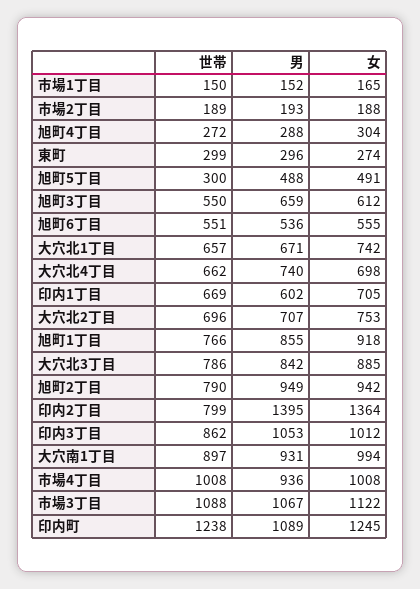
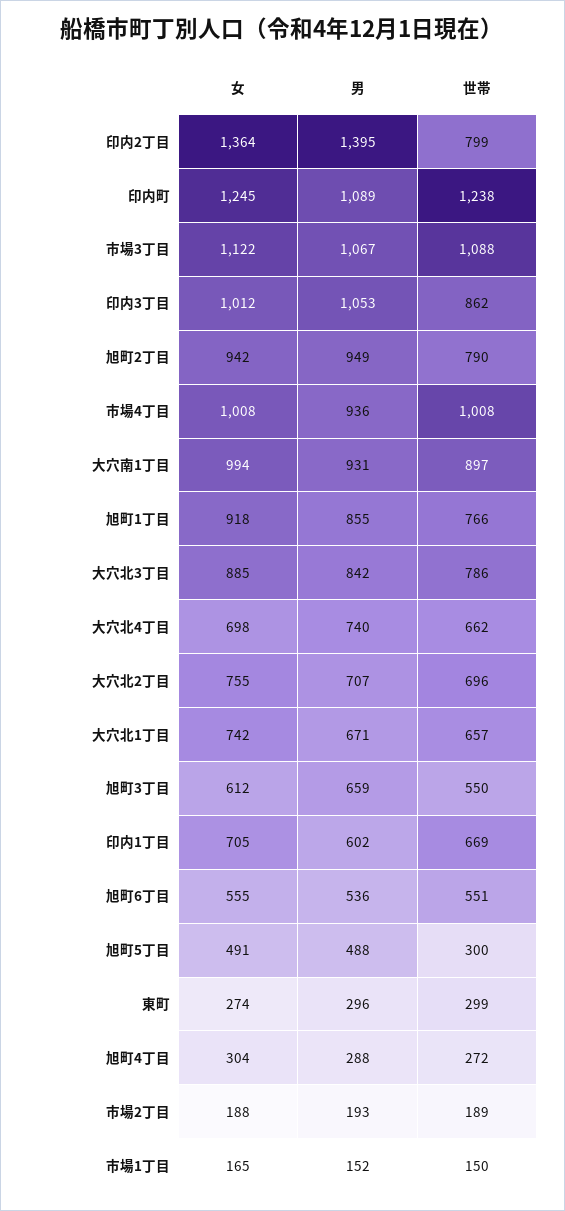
  {
    "世帯": {
      "市場1丁目": 150,
      "市場2丁目": 189,
      "旭町4丁目": 272,
      "東町": 299,
      "旭町5丁目": 300,
      "旭町3丁目": 550,
      "旭町6丁目": 551,
      "大穴北1丁目": 657,
      "大穴北4丁目": 662,
      "印内1丁目": 669,
      "大穴北2丁目": 696,
      "旭町1丁目": 766,
      "大穴北3丁目": 786,
      "旭町2丁目": 790,
      "印内2丁目": 799,
      "印内3丁目": 862,
      "大穴南1丁目": 897,
      "市場4丁目": 1008,
      "市場3丁目": 1088,
      "印内町": 1238
    },
    "男": {
      "市場1丁目": 152,
      "市場2丁目": 193,
      "旭町4丁目": 288,
      "東町": 296,
      "旭町5丁目": 488,
      "旭町3丁目": 659,
      "旭町6丁目": 536,
      "大穴北1丁目": 671,
      "大穴北4丁目": 740,
      "印内1丁目": 602,
      "大穴北2丁目": 707,
      "旭町1丁目": 855,
      "大穴北3丁目": 842,
      "旭町2丁目": 949,
      "印内2丁目": 1395,
      "印内3丁目": 1053,
      "大穴南1丁目": 931,
      "市場4丁目": 936,
      "市場3丁目": 1067,
      "印内町": 1089
    },
    "女": {
      "市場1丁目": 165,
      "市場2丁目": 188,
      "旭町4丁目": 304,
      "東町": 274,
      "旭町5丁目": 491,
      "旭町3丁目": 612,
      "旭町6丁目": 555,
      "大穴北1丁目": 742,
      "大穴北4丁目": 698,
      "印内1丁目": 705,
-     "大穴北2丁目": 753,
+     "大穴北2丁目": 755,
      "旭町1丁目": 918,
      "大穴北3丁目": 885,
      "旭町2丁目": 942,
      "印内2丁目": 1364,
      "印内3丁目": 1012,
      "大穴南1丁目": 994,
      "市場4丁目": 1008,
      "市場3丁目": 1122,
      "印内町": 1245
    }
  }

